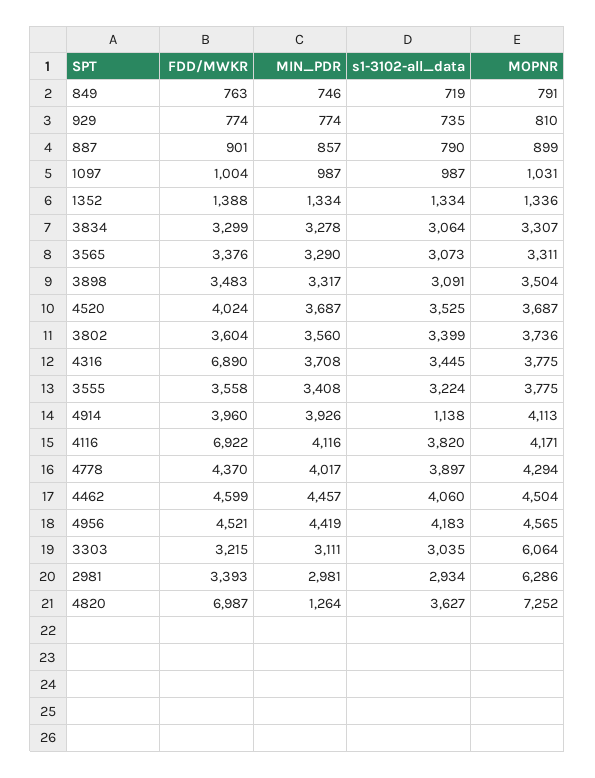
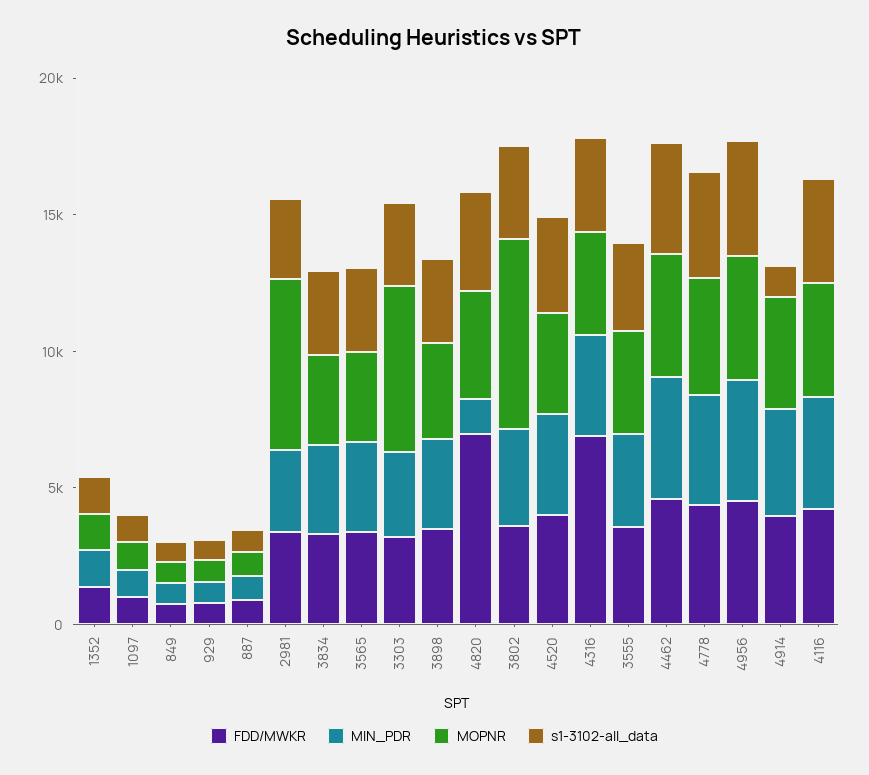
  {
    "FDD/MWKR": {
      "849": 763,
      "929": 774,
      "887": 901,
      "1097": 1004,
      "1352": 1388,
      "3834": 3299,
      "3565": 3376,
      "3898": 3483,
      "4520": 4024,
      "3802": 3604,
      "4316": 6890,
      "3555": 3558,
      "4914": 3960,
-     "4116": 6922,
+     "4116": 4000,
      "4778": 4370,
      "4462": 4599,
      "4956": 4521,
      "3303": 3215,
      "2981": 3393,
      "4820": 6987
    },
    "MIN_PDR": {
      "849": 746,
      "929": 774,
      "887": 857,
      "1097": 987,
      "1352": 1334,
      "3834": 3278,
      "3565": 3290,
      "3898": 3317,
      "4520": 3687,
      "3802": 3560,
      "4316": 3708,
      "3555": 3408,
      "4914": 3926,
      "4116": 4116,
      "4778": 4017,
      "4462": 4457,
      "4956": 4419,
      "3303": 3111,
      "2981": 2981,
      "4820": 1264
    },
    "s1-3102-all_data": {
      "849": 719,
      "929": 735,
      "887": 790,
      "1097": 987,
      "1352": 1334,
      "3834": 3064,
      "3565": 3073,
      "3898": 3091,
      "4520": 3525,
      "3802": 3399,
      "4316": 3445,
      "3555": 3224,
      "4914": 1138,
      "4116": 3820,
      "4778": 3897,
      "4462": 4060,
      "4956": 4183,
      "3303": 3035,
      "2981": 2934,
      "4820": 3627
    },
    "MOPNR": {
      "849": 791,
      "929": 810,
      "887": 899,
      "1097": 1031,
      "1352": 1336,
      "3834": 3307,
      "3565": 3311,
      "3898": 3504,
      "4520": 3687,
-     "3802": 3736,
+     "3802": 7000,
      "4316": 3775,
      "3555": 3775,
      "4914": 4113,
      "4116": 4171,
      "4778": 4294,
      "4462": 4504,
      "4956": 4565,
      "3303": 6064,
      "2981": 6286,
-     "4820": 7252
+     "4820": 4000
    }
  }

